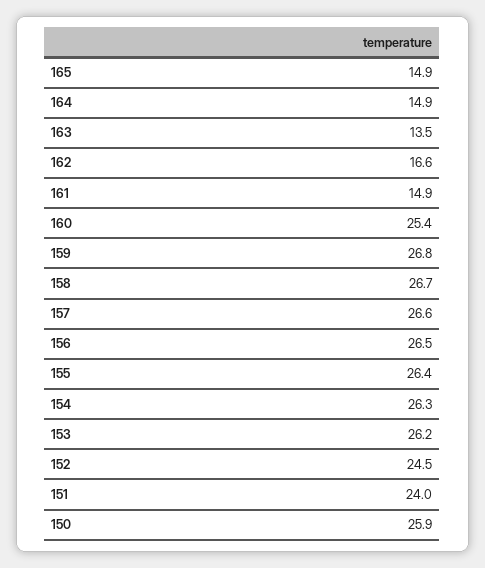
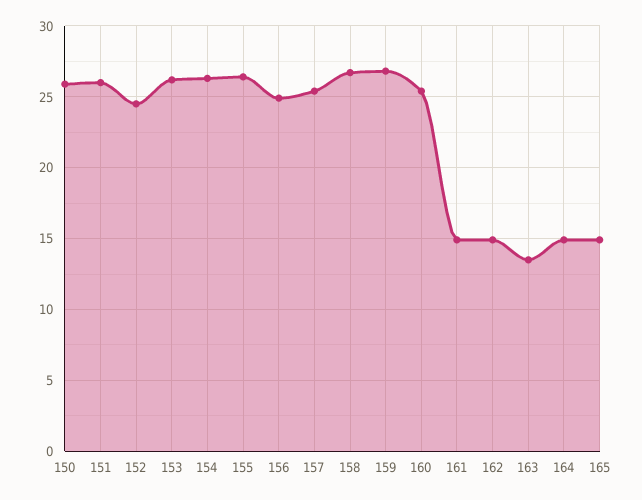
  {
    "165": 14.9,
    "164": 14.9,
    "163": 13.5,
-   "162": 16.6,
+   "162": 15,
    "161": 14.9,
    "160": 25.4,
    "159": 26.8,
    "158": 26.7,
-   "157": 26.6,
+   "157": 25.5,
-   "156": 26.5,
+   "156": 25,
    "155": 26.4,
    "154": 26.3,
    "153": 26.2,
    "152": 24.5,
-   "151": 24,
+   "151": 26,
    "150": 25.9
  }

